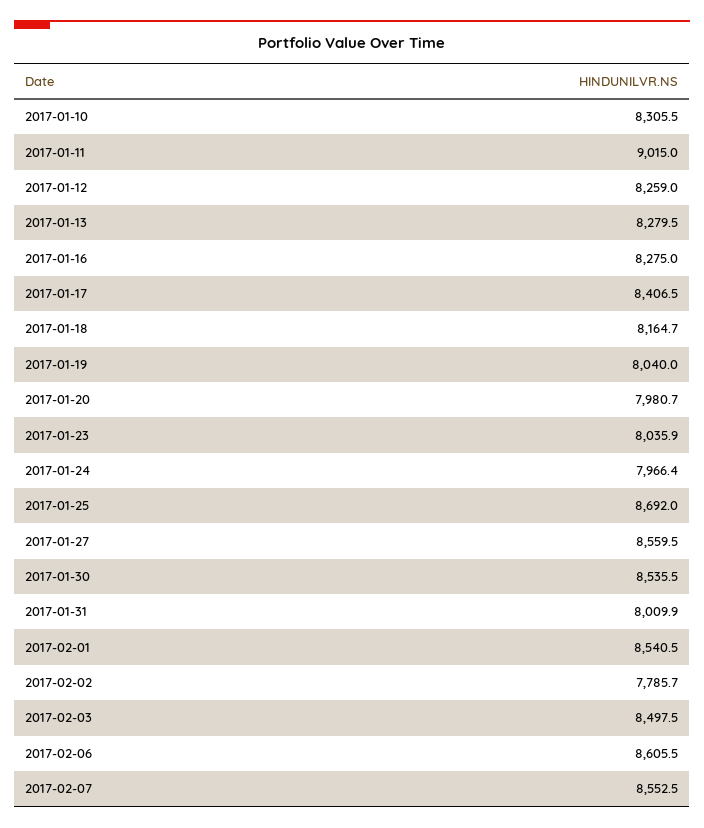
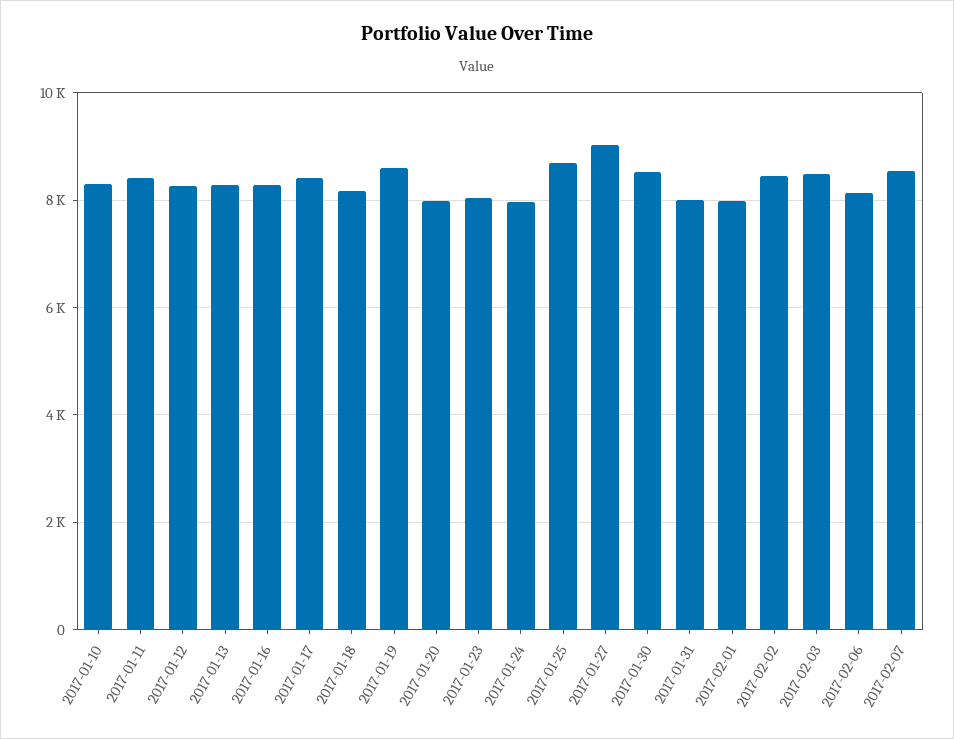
  {
    "2017-01-10": 8305.5,
-   "2017-01-11": 9015,
+   "2017-01-11": 8400,
    "2017-01-12": 8259,
    "2017-01-13": 8279.5,
    "2017-01-16": 8275,
    "2017-01-17": 8406.5,
    "2017-01-18": 8164.7,
-   "2017-01-19": 8040,
+   "2017-01-19": 8600,
    "2017-01-20": 7980.7,
    "2017-01-23": 8035.9,
    "2017-01-24": 7966.4,
    "2017-01-25": 8692,
-   "2017-01-27": 8559.5,
+   "2017-01-27": 9000,
    "2017-01-30": 8535.5,
    "2017-01-31": 8009.9,
-   "2017-02-01": 8540.5,
+   "2017-02-01": 8000,
-   "2017-02-02": 7785.7,
+   "2017-02-02": 8400,
    "2017-02-03": 8497.5,
-   "2017-02-06": 8605.5,
+   "2017-02-06": 8200,
    "2017-02-07": 8552.5
  }

